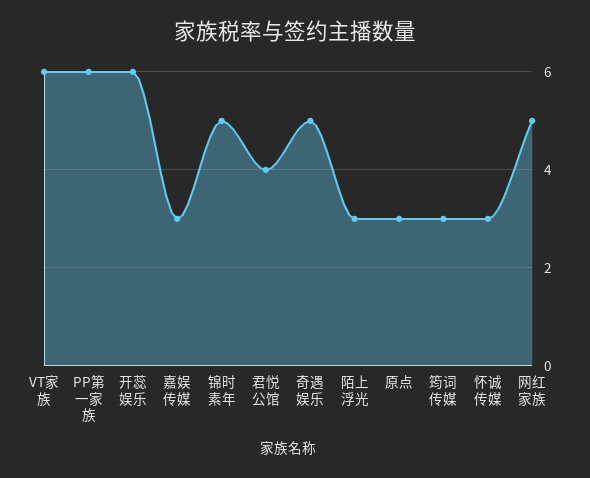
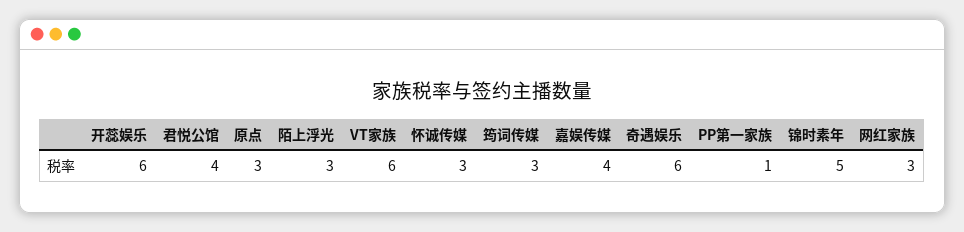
  {
    "VT家族": 6,
-   "PP第一家族": 6,
+   "PP第一家族": 1,
    "开蕊娱乐": 6,
-   "嘉娱传媒": 3,
+   "嘉娱传媒": 4,
    "锦时素年": 5,
    "君悦公馆": 4,
-   "奇遇娱乐": 5,
+   "奇遇娱乐": 6,
    "陌上浮光": 3,
    "原点": 3,
    "筠词传媒": 3,
    "怀诚传媒": 3,
-   "网红家族": 5
+   "网红家族": 3
  }

